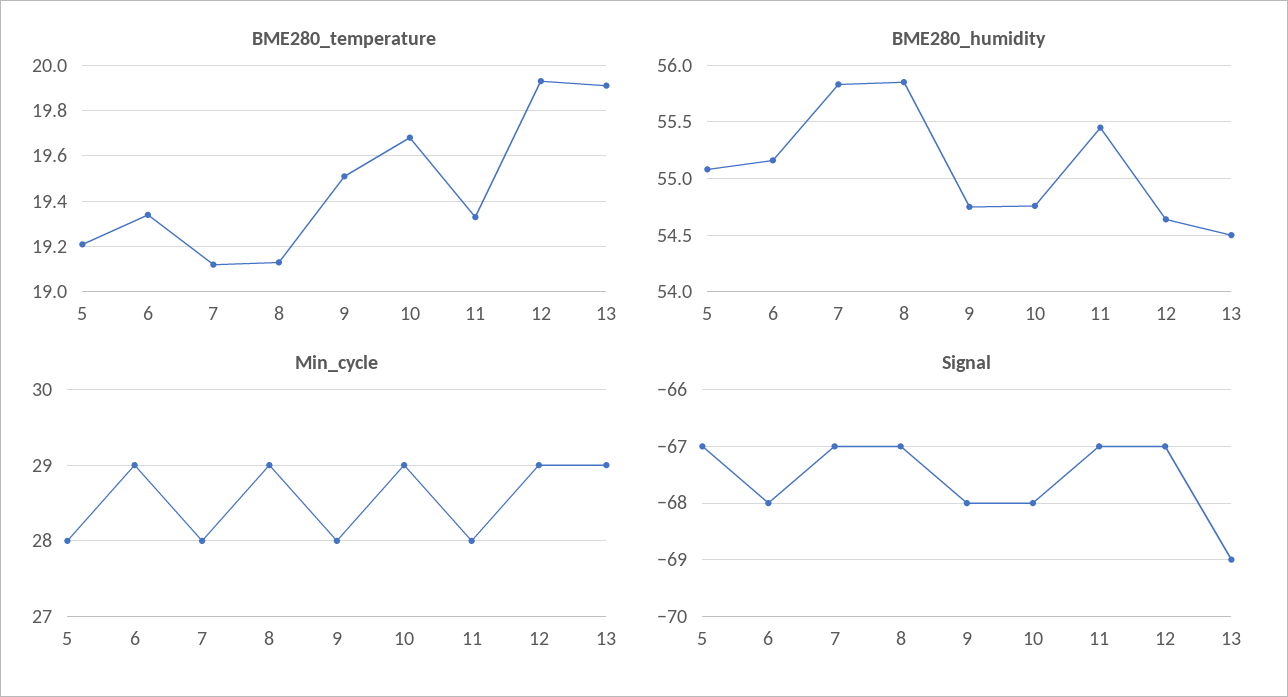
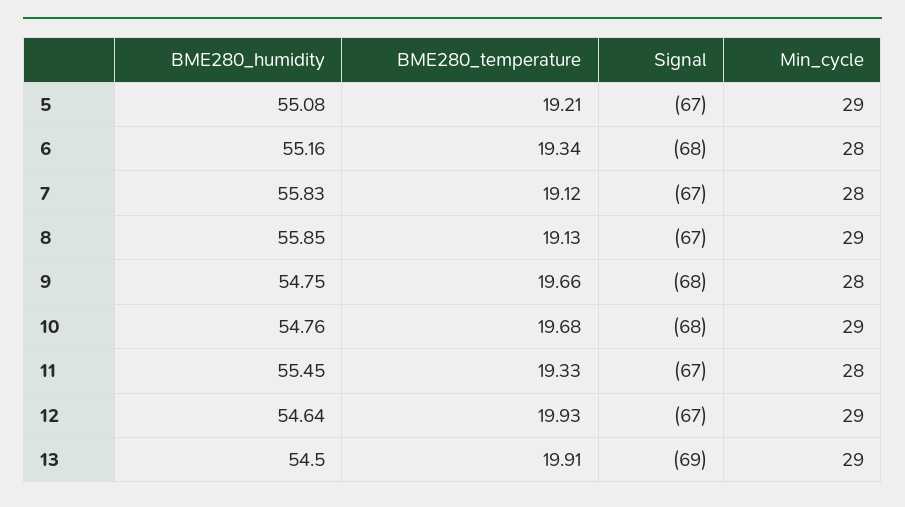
  {
    "BME280_temperature": {
      "5": 19.21,
      "6": 19.34,
      "7": 19.12,
      "8": 19.13,
-     "9": 19.5,
+     "9": 19.66,
      "10": 19.68,
      "11": 19.33,
      "12": 19.93,
      "13": 19.91
    },
    "BME280_humidity": {
      "5": 55.08,
      "6": 55.16,
      "7": 55.83,
      "8": 55.85,
      "9": 54.75,
      "10": 54.76,
      "11": 55.45,
      "12": 54.64,
      "13": 54.5
    },
    "Min_cycle": {
-     "5": 28,
+     "5": 29,
-     "6": 29,
+     "6": 28,
      "7": 28,
      "8": 29,
      "9": 28,
      "10": 29,
      "11": 28,
      "12": 29,
      "13": 29
    },
    "Signal": {
      "5": -67,
      "6": -68,
      "7": -67,
      "8": -67,
      "9": -68,
      "10": -68,
      "11": -67,
      "12": -67,
      "13": -69
    }
  }

